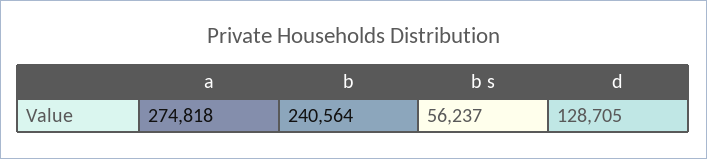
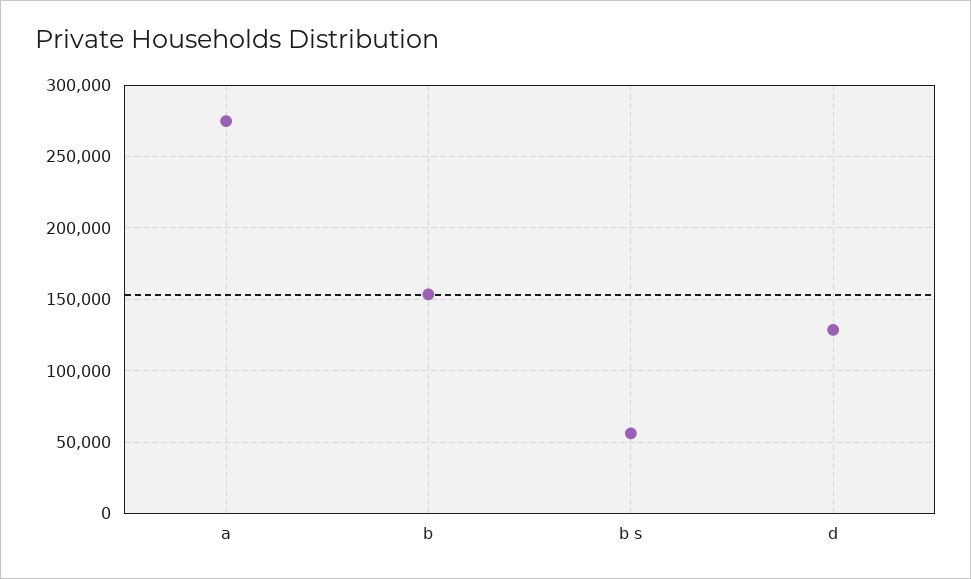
  {
    "a": 274818,
-   "b": 240564,
+   "b": 155000,
    "b s": 56237,
    "d": 128705
  }

